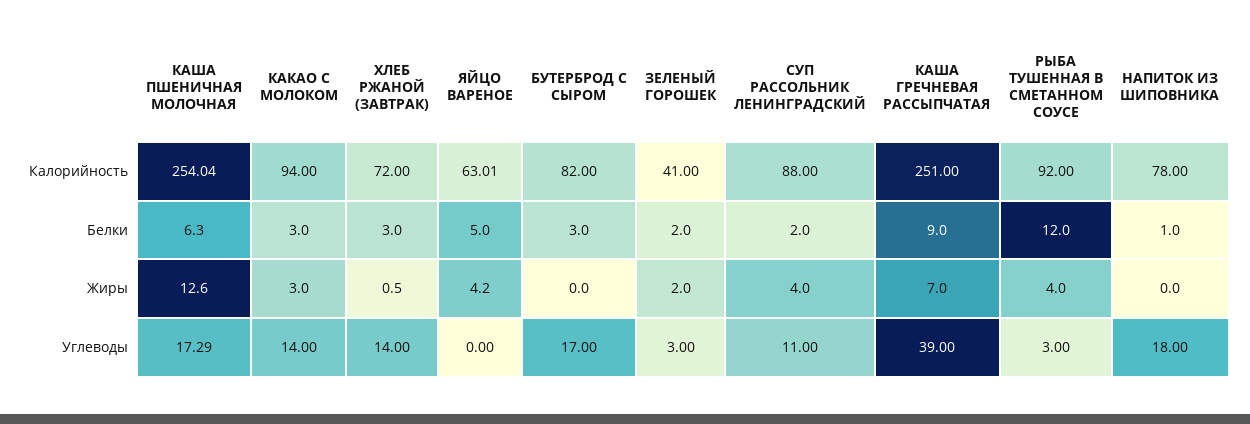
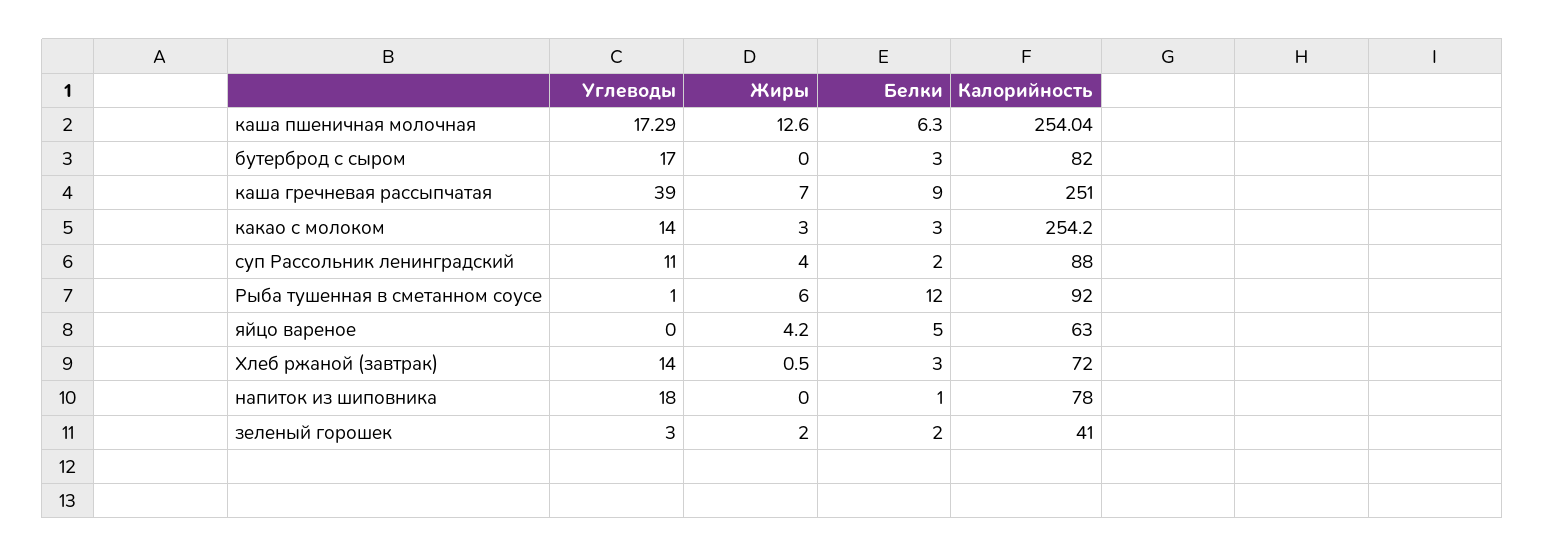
  {
    "КАША ПШЕНИЧНАЯ МОЛОЧНАЯ": {
      "Калорийность": 254.04,
      "Белки": 6.3,
      "Жиры": 12.6,
      "Углеводы": 17.29
    },
    "КАКАО С МОЛОКОМ": {
-     "Калорийность": 94,
+     "Калорийность": 254.2,
      "Белки": 3,
      "Жиры": 3,
      "Углеводы": 14
    },
    "ХЛЕБ РЖАНОЙ (ЗАВТРАК)": {
      "Калорийность": 72,
      "Белки": 3,
      "Жиры": 0.5,
      "Углеводы": 14
    },
    "ЯЙЦО ВАРЕНОЕ": {
-     "Калорийность": 63.01,
+     "Калорийность": 63,
      "Белки": 5,
      "Жиры": 4.2,
      "Углеводы": 0
    },
    "БУТЕРБРОД С СЫРОМ": {
      "Калорийность": 82,
      "Белки": 3,
      "Жиры": 0,
      "Углеводы": 17
    },
    "ЗЕЛЕНЫЙ ГОРОШЕК": {
      "Калорийность": 41,
      "Белки": 2,
      "Жиры": 2,
      "Углеводы": 3
    },
    "СУП РАССОЛЬНИК ЛЕНИНГРАДСКИЙ": {
      "Калорийность": 88,
      "Белки": 2,
      "Жиры": 4,
      "Углеводы": 11
    },
    "КАША ГРЕЧНЕВАЯ РАССЫПЧАТАЯ": {
      "Калорийность": 251,
      "Белки": 9,
      "Жиры": 7,
      "Углеводы": 39
    },
    "РЫБА ТУШЕННАЯ В СМЕТАННОМ СОУСЕ": {
      "Калорийность": 92,
      "Белки": 12,
-     "Жиры": 4,
+     "Жиры": 6,
-     "Углеводы": 3
+     "Углеводы": 1
    },
    "НАПИТОК ИЗ ШИПОВНИКА": {
      "Калорийность": 78,
      "Белки": 1,
      "Жиры": 0,
      "Углеводы": 18
    }
  }

